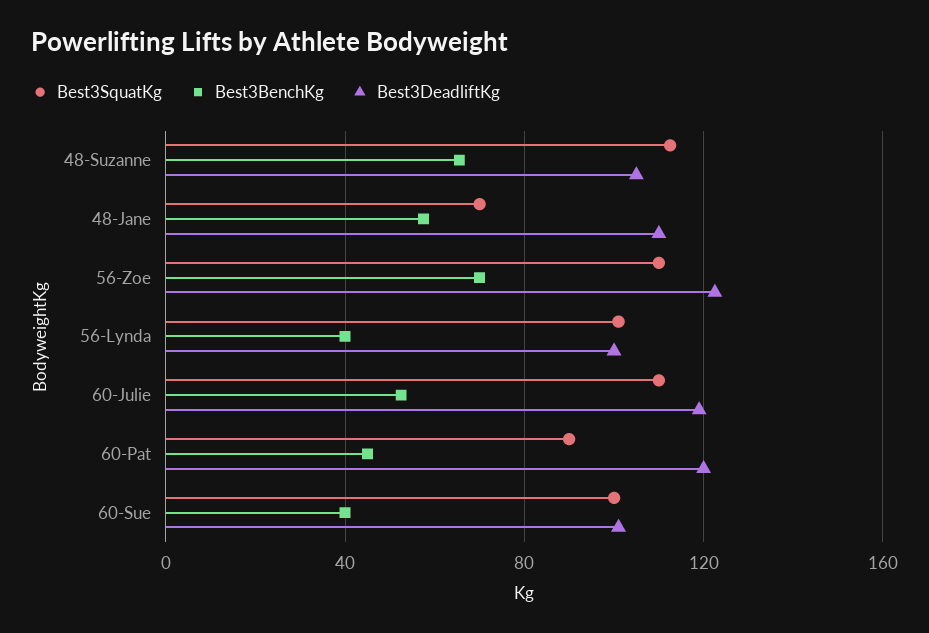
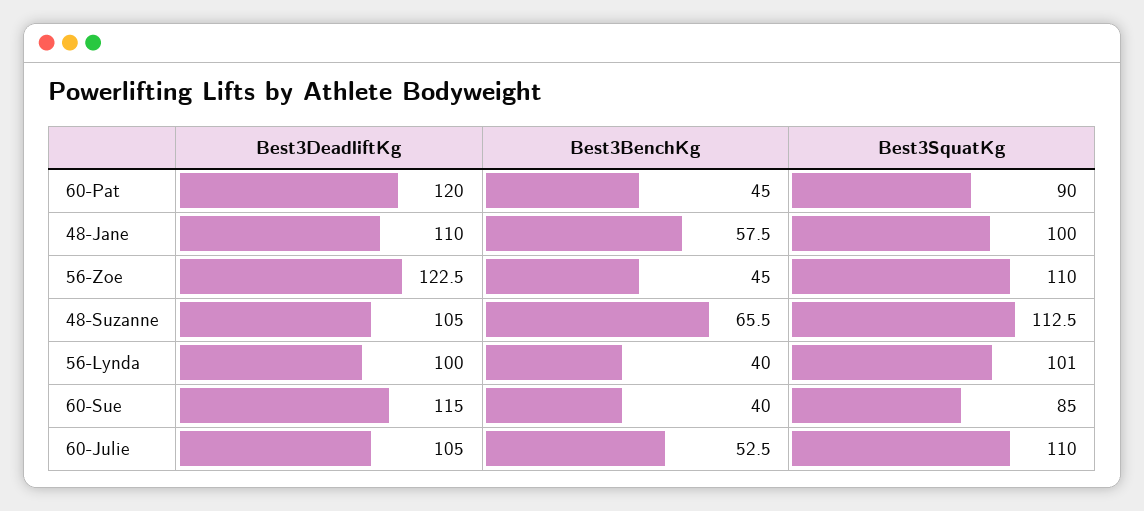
  {
    "Best3SquatKg": {
      "48-Suzanne": 112.5,
-     "48-Jane": 70,
+     "48-Jane": 100,
      "56-Zoe": 110,
      "56-Lynda": 101,
      "60-Julie": 110,
      "60-Pat": 90,
-     "60-Sue": 100
+     "60-Sue": 85
    },
    "Best3BenchKg": {
      "48-Suzanne": 65.5,
      "48-Jane": 57.5,
-     "56-Zoe": 70,
+     "56-Zoe": 45,
      "56-Lynda": 40,
      "60-Julie": 52.5,
      "60-Pat": 45,
      "60-Sue": 40
    },
    "Best3DeadliftKg": {
      "48-Suzanne": 105,
      "48-Jane": 110,
      "56-Zoe": 122.5,
      "56-Lynda": 100,
-     "60-Julie": 120,
+     "60-Julie": 105,
      "60-Pat": 120,
-     "60-Sue": 100
+     "60-Sue": 115
    }
  }

